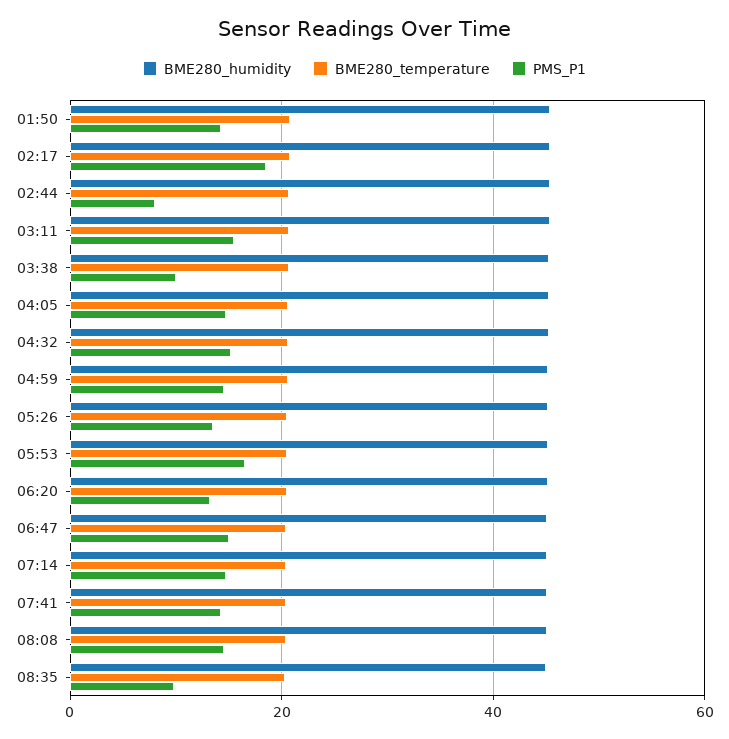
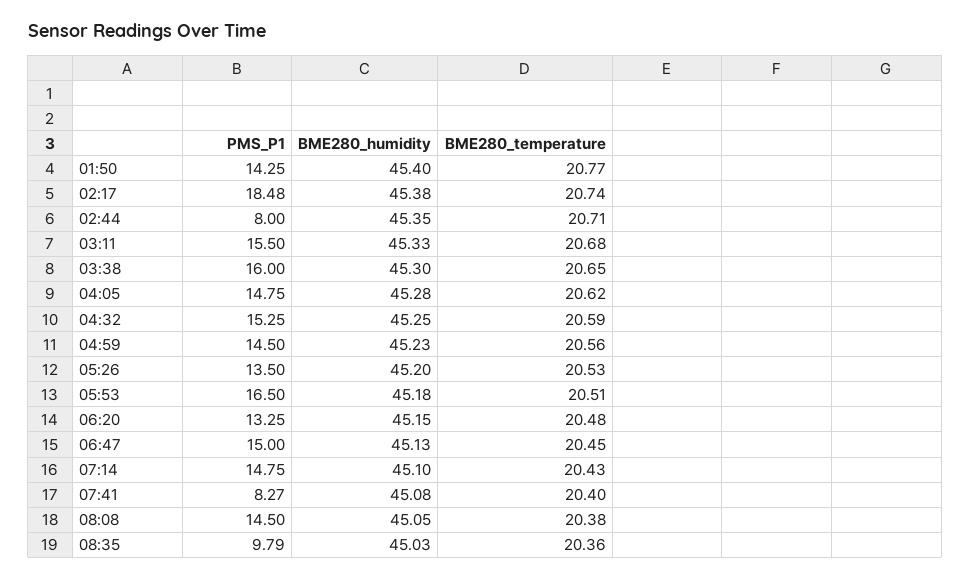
  {
    "BME280_humidity": {
      "01:50": 45.4,
      "02:17": 45.38,
      "02:44": 45.35,
      "03:11": 45.33,
      "03:38": 45.3,
      "04:05": 45.28,
      "04:32": 45.25,
      "04:59": 45.23,
      "05:26": 45.2,
      "05:53": 45.18,
      "06:20": 45.15,
      "06:47": 45.13,
      "07:14": 45.1,
      "07:41": 45.08,
      "08:08": 45.05,
      "08:35": 45.03
    },
    "BME280_temperature": {
      "01:50": 20.77,
      "02:17": 20.74,
      "02:44": 20.71,
      "03:11": 20.68,
      "03:38": 20.65,
      "04:05": 20.62,
      "04:32": 20.59,
      "04:59": 20.56,
      "05:26": 20.53,
      "05:53": 20.51,
      "06:20": 20.48,
      "06:47": 20.45,
      "07:14": 20.43,
      "07:41": 20.4,
      "08:08": 20.38,
      "08:35": 20.36
    },
    "PMS_P1": {
      "01:50": 14.25,
      "02:17": 18.48,
      "02:44": 8,
      "03:11": 15.5,
-     "03:38": 10,
+     "03:38": 16,
      "04:05": 14.75,
      "04:32": 15.25,
      "04:59": 14.5,
      "05:26": 13.5,
      "05:53": 16.5,
      "06:20": 13.25,
      "06:47": 15,
      "07:14": 14.75,
-     "07:41": 14,
+     "07:41": 8.27,
      "08:08": 14.5,
      "08:35": 9.79
    }
  }

